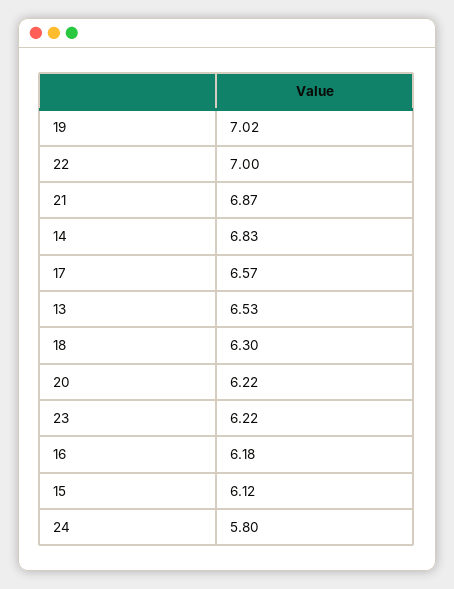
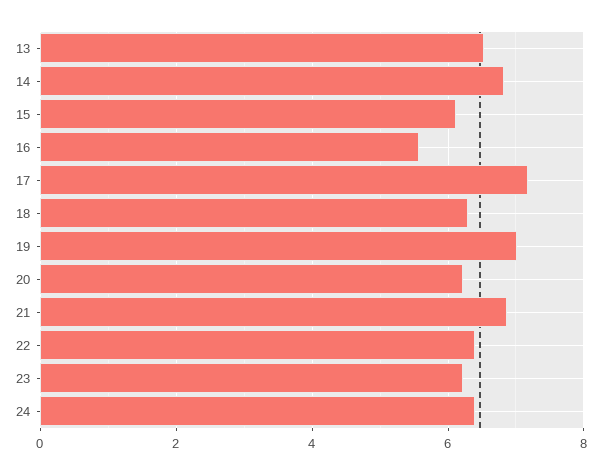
  {
    "19": 7.02,
-   "22": 7,
+   "22": 6.4,
    "21": 6.87,
    "14": 6.83,
-   "17": 6.57,
+   "17": 7.2,
    "13": 6.53,
    "18": 6.3,
    "20": 6.22,
    "23": 6.22,
-   "16": 6.18,
+   "16": 5.6,
    "15": 6.12,
-   "24": 5.8
+   "24": 6.4
  }

